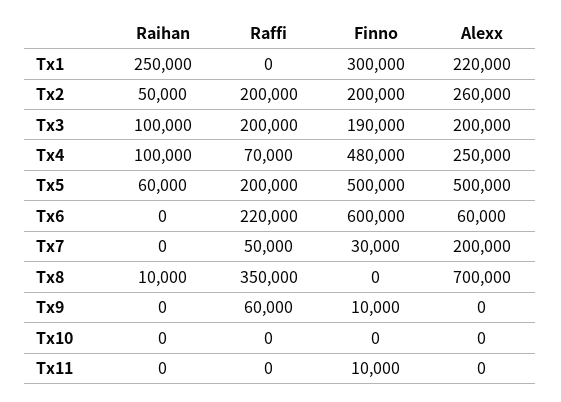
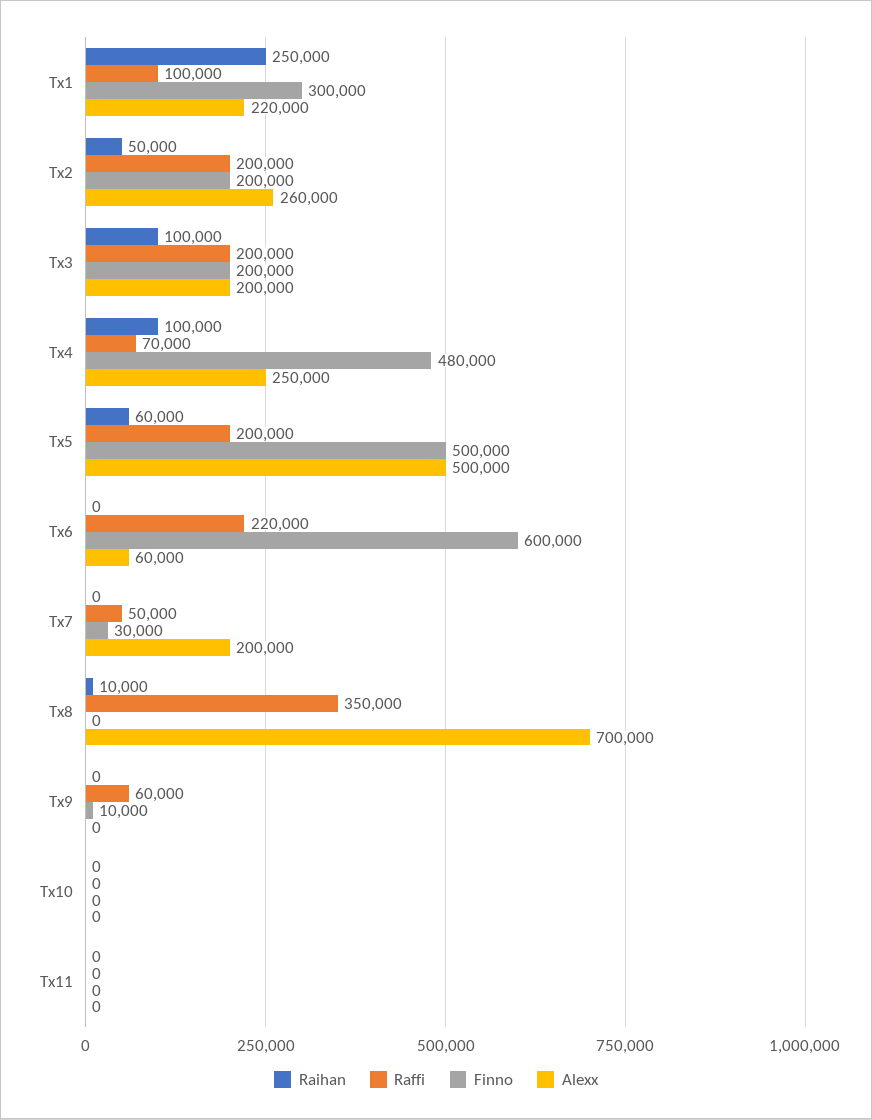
  {
    "Raihan": {
      "Tx1": 250000,
      "Tx2": 50000,
      "Tx3": 100000,
      "Tx4": 100000,
      "Tx5": 60000,
      "Tx6": 0,
      "Tx7": 0,
      "Tx8": 10000,
      "Tx9": 0,
      "Tx10": 0,
      "Tx11": 0
    },
    "Raffi": {
-     "Tx1": 0,
+     "Tx1": 100000,
      "Tx2": 200000,
      "Tx3": 200000,
      "Tx4": 70000,
      "Tx5": 200000,
      "Tx6": 220000,
      "Tx7": 50000,
      "Tx8": 350000,
      "Tx9": 60000,
      "Tx10": 0,
      "Tx11": 0
    },
    "Finno": {
      "Tx1": 300000,
      "Tx2": 200000,
-     "Tx3": 190000,
+     "Tx3": 200000,
      "Tx4": 480000,
      "Tx5": 500000,
      "Tx6": 600000,
      "Tx7": 30000,
      "Tx8": 0,
      "Tx9": 10000,
      "Tx10": 0,
-     "Tx11": 10000
+     "Tx11": 0
    },
    "Alexx": {
      "Tx1": 220000,
      "Tx2": 260000,
      "Tx3": 200000,
      "Tx4": 250000,
      "Tx5": 500000,
      "Tx6": 60000,
      "Tx7": 200000,
      "Tx8": 700000,
      "Tx9": 0,
      "Tx10": 0,
      "Tx11": 0
    }
  }

